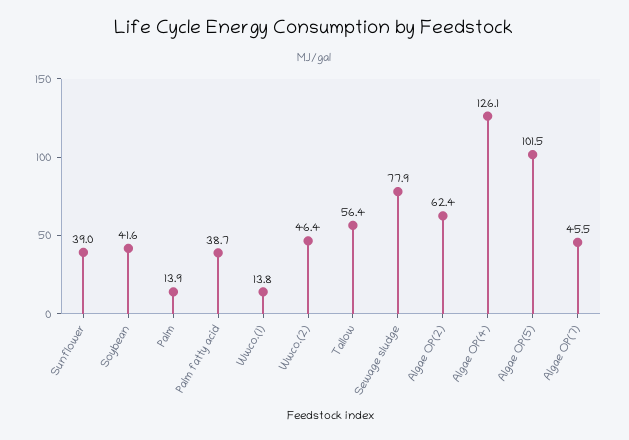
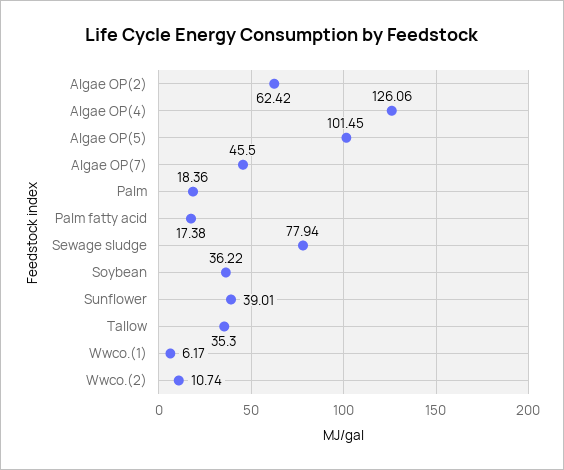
  {
    "Sunflower": 39.01,
-   "Soybean": 41.6,
+   "Soybean": 36.22,
-   "Palm": 13.9,
+   "Palm": 18.36,
-   "Palm fatty acid": 38.7,
+   "Palm fatty acid": 17.38,
-   "Wwco.(1)": 13.8,
+   "Wwco.(1)": 6.17,
-   "Wwco.(2)": 46.4,
+   "Wwco.(2)": 10.74,
-   "Tallow": 56.4,
+   "Tallow": 35.3,
    "Sewage sludge": 77.94,
    "Algae OP(2)": 62.42,
    "Algae OP(4)": 126.06,
    "Algae OP(5)": 101.45,
    "Algae OP(7)": 45.5
  }

